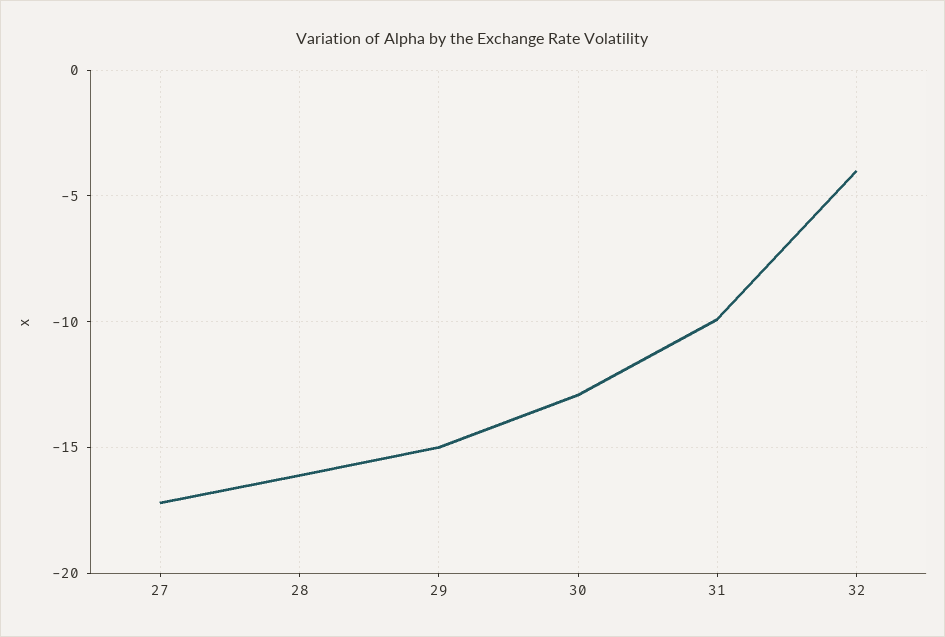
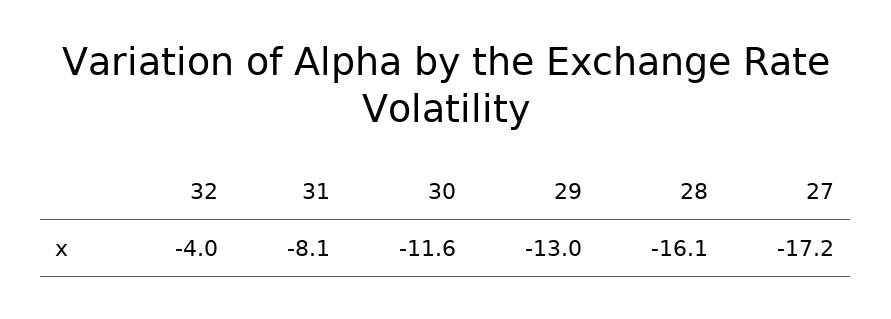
  {
    "27": -17.2,
    "28": -16.1,
-   "29": -15,
+   "29": -13,
-   "30": -13,
+   "30": -11.6,
-   "31": -10,
+   "31": -8.1,
    "32": -4
  }

